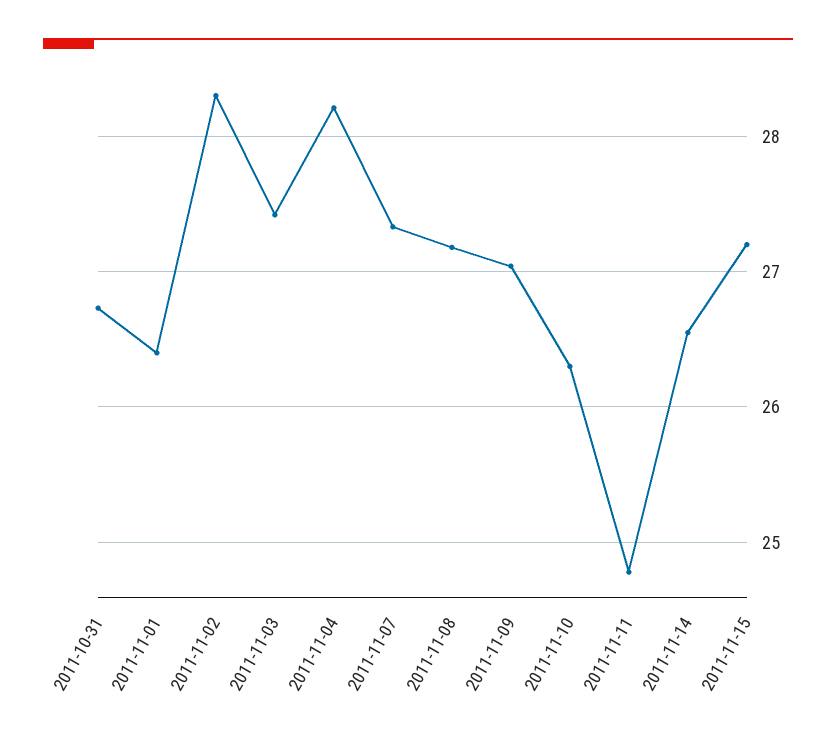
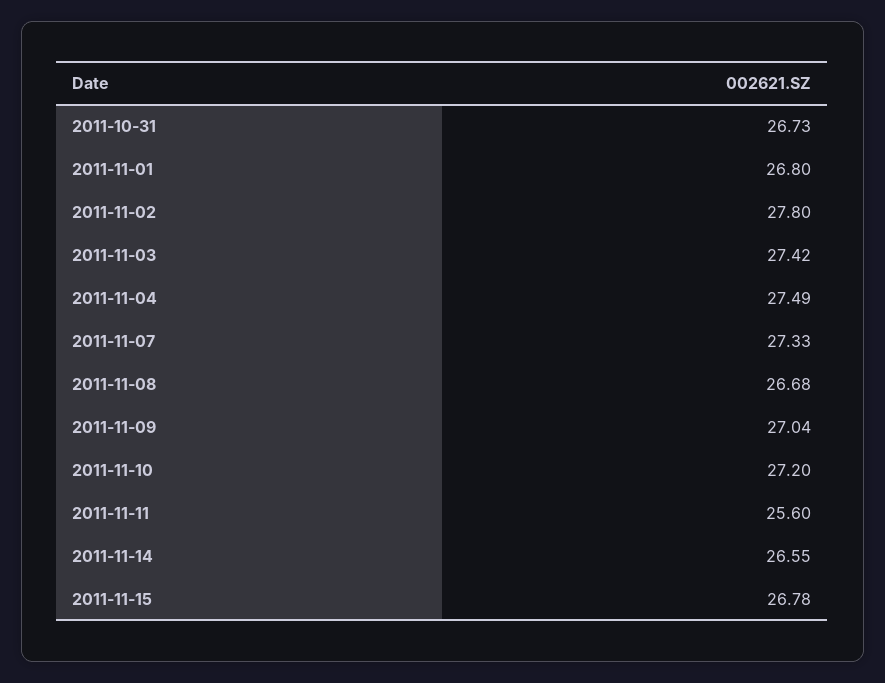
  {
    "2011-10-31": 26.73,
-   "2011-11-01": 26.4,
+   "2011-11-01": 26.8,
-   "2011-11-02": 28.3,
+   "2011-11-02": 27.8,
    "2011-11-03": 27.42,
-   "2011-11-04": 28.2,
+   "2011-11-04": 27.49,
    "2011-11-07": 27.33,
-   "2011-11-08": 27.2,
+   "2011-11-08": 26.68,
    "2011-11-09": 27.04,
-   "2011-11-10": 26.3,
+   "2011-11-10": 27.2,
-   "2011-11-11": 24.8,
+   "2011-11-11": 25.6,
    "2011-11-14": 26.55,
-   "2011-11-15": 27.2
+   "2011-11-15": 26.78
  }

